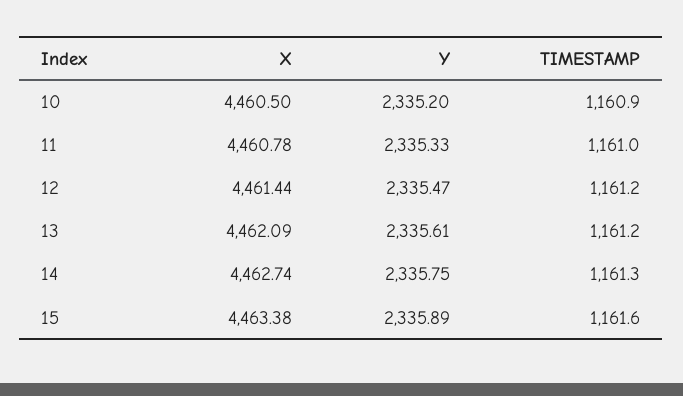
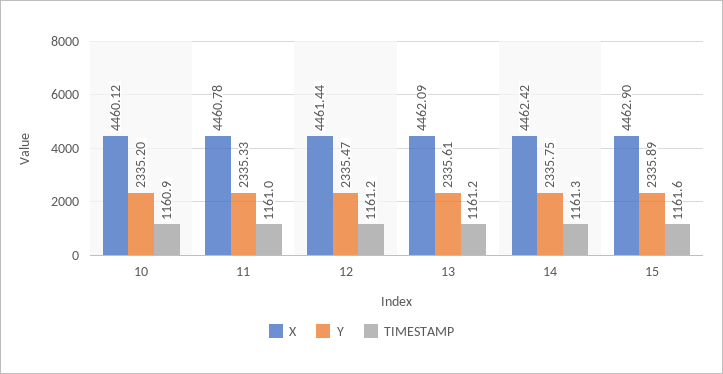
  {
    "X": {
-     "10": 4460.5,
+     "10": 4460.12,
      "11": 4460.78,
      "12": 4461.44,
      "13": 4462.09,
-     "14": 4462.74,
+     "14": 4462.42,
-     "15": 4463.38
+     "15": 4462.9
    },
    "Y": {
      "10": 2335.2,
      "11": 2335.33,
      "12": 2335.47,
      "13": 2335.61,
      "14": 2335.75,
      "15": 2335.89
    },
    "TIMESTAMP": {
      "10": 1160.9,
      "11": 1161,
      "12": 1161.2,
      "13": 1161.2,
      "14": 1161.3,
      "15": 1161.6
    }
  }

